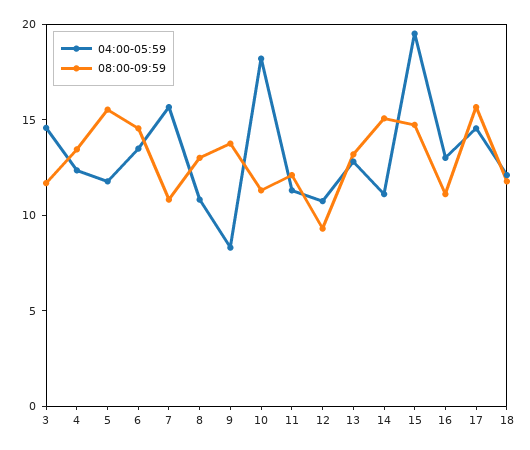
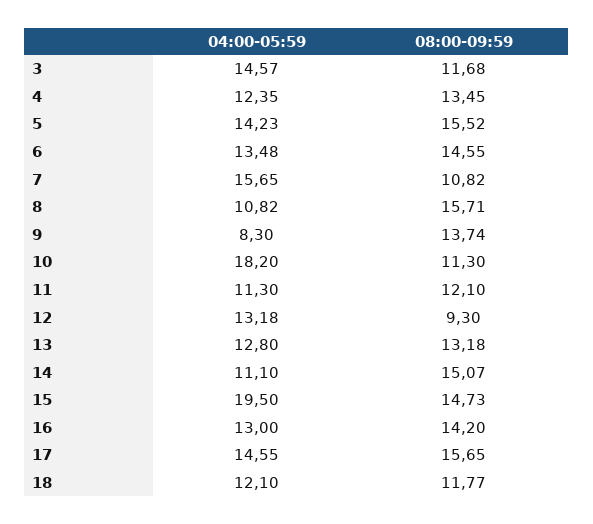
  {
    "04:00-05:59": {
      "3": 14.57,
      "4": 12.35,
-     "5": 12,
+     "5": 14.23,
      "6": 13.48,
      "7": 15.65,
      "8": 10.82,
      "9": 8.3,
      "10": 18.2,
      "11": 11.3,
-     "12": 11,
+     "12": 13.18,
      "13": 12.8,
      "14": 11.1,
      "15": 19.5,
      "16": 13,
      "17": 14.55,
      "18": 12.1
    },
    "08:00-09:59": {
      "3": 11.68,
      "4": 13.45,
      "5": 15.52,
      "6": 14.55,
      "7": 10.82,
-     "8": 13,
+     "8": 15.71,
      "9": 13.74,
      "10": 11.3,
      "11": 12.1,
      "12": 9.3,
      "13": 13.18,
      "14": 15.07,
      "15": 14.73,
-     "16": 11,
+     "16": 14.2,
      "17": 15.65,
      "18": 11.77
    }
  }

